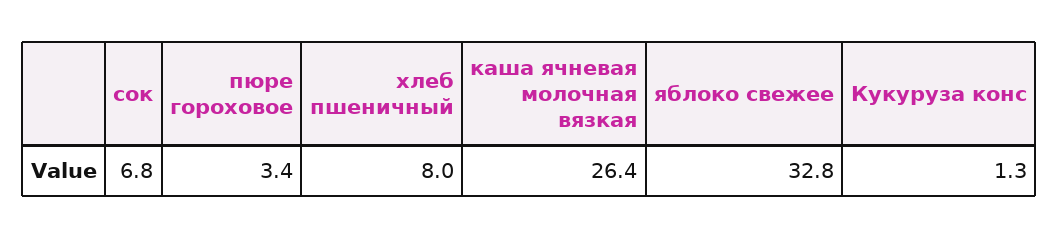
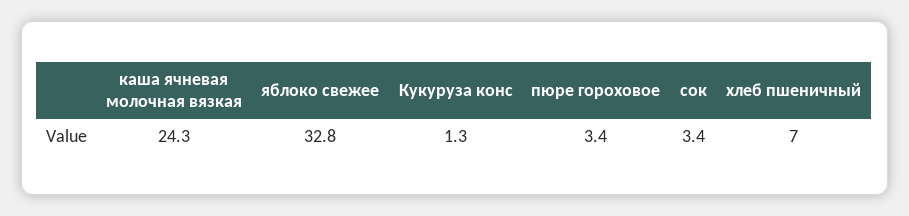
  {
-   "сок": 6.8,
+   "сок": 3.4,
    "пюре гороховое": 3.4,
-   "хлеб пшеничный": 8,
+   "хлеб пшеничный": 7,
-   "каша ячневая молочная вязкая": 26.4,
+   "каша ячневая молочная вязкая": 24.3,
    "яблоко свежее": 32.8,
    "Кукуруза конс": 1.3
  }

